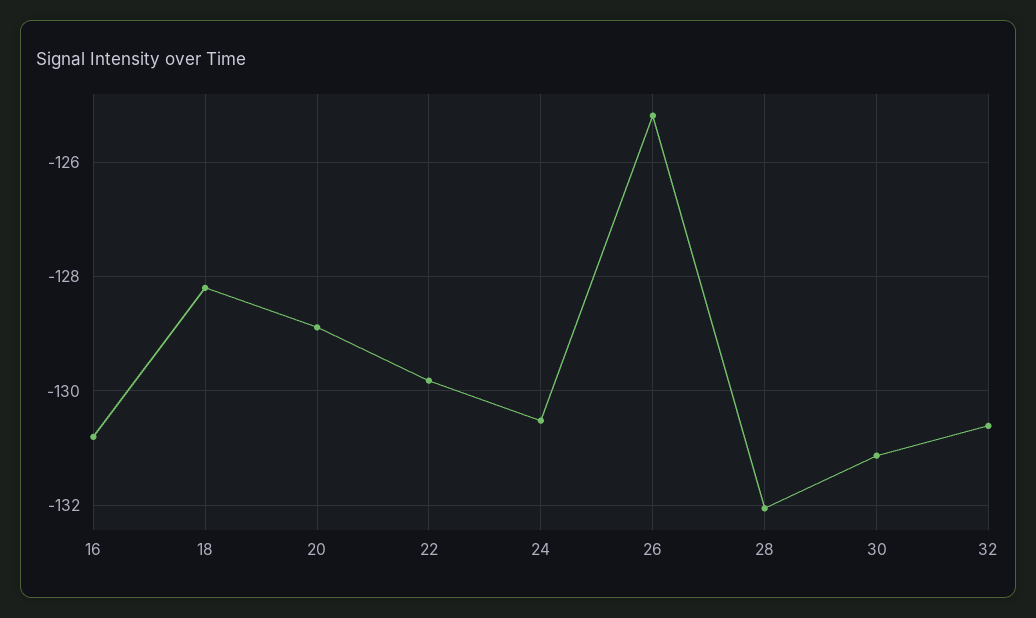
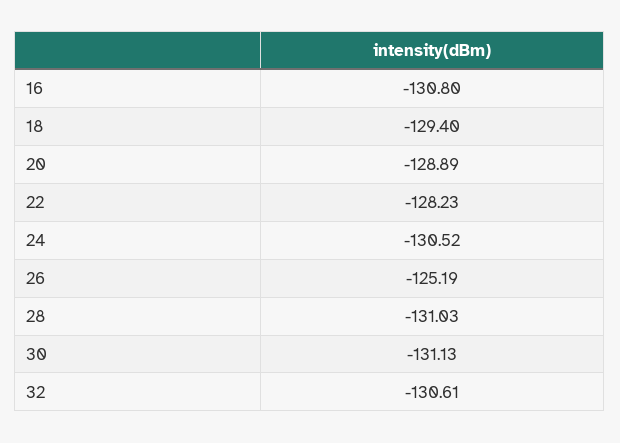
  {
    "16": -130.8,
-   "18": -128.2,
+   "18": -129.4,
    "20": -128.89,
-   "22": -129.8,
+   "22": -128.23,
    "24": -130.52,
    "26": -125.19,
-   "28": -132,
+   "28": -131.03,
    "30": -131.13,
    "32": -130.61
  }

